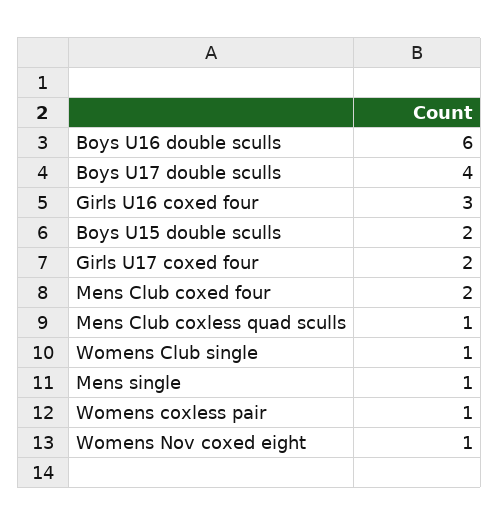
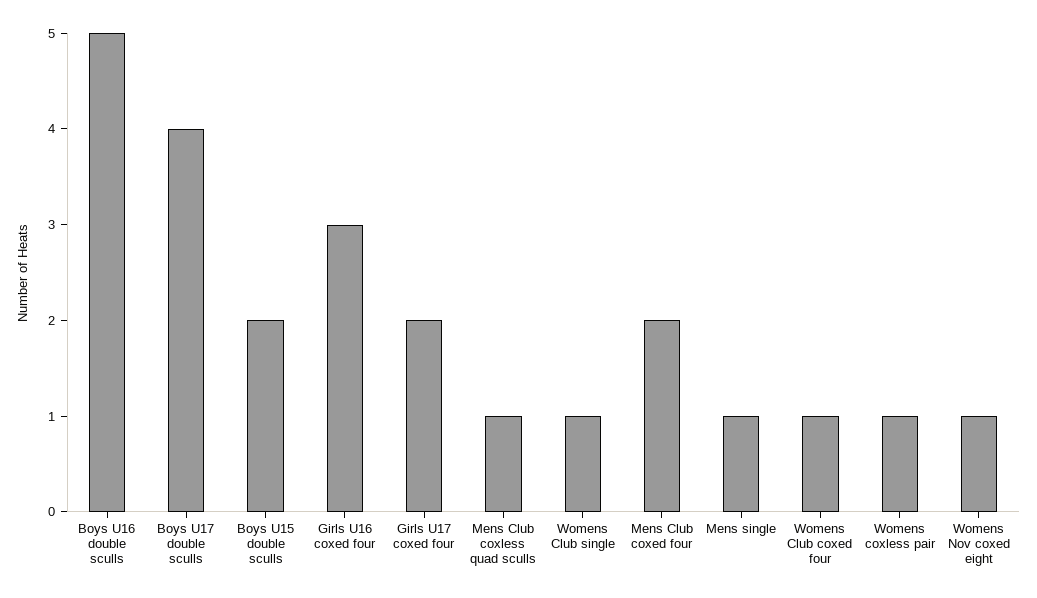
  {
-   "Boys U16 double sculls": 6,
+   "Boys U16 double sculls": 5,
    "Boys U17 double sculls": 4,
    "Girls U16 coxed four": 3,
    "Boys U15 double sculls": 2,
    "Girls U17 coxed four": 2,
    "Mens Club coxed four": 2,
    "Mens Club coxless quad sculls": 1,
    "Womens Club single": 1,
    "Mens single": 1,
    "Womens coxless pair": 1,
-   "Womens Nov coxed eight": 1
+   "Womens Nov coxed eight": 1,
+   "Womens Club coxed four": 1
  }

